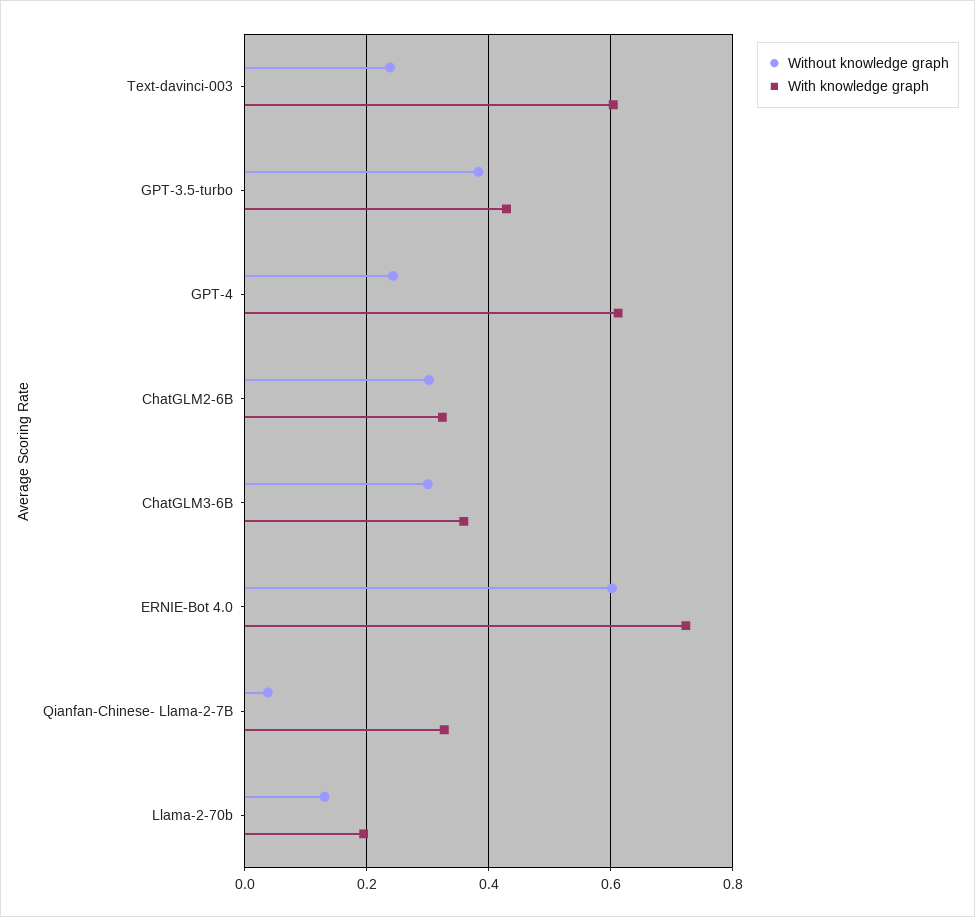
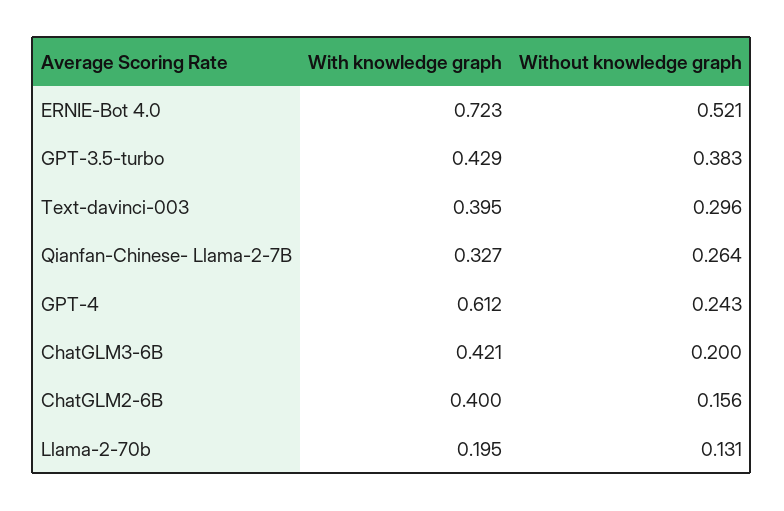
  {
    "Without knowledge graph": {
-     "Text-davinci-003": 0.24,
+     "Text-davinci-003": 0.296,
      "GPT-3.5-turbo": 0.383,
      "GPT-4": 0.243,
-     "ChatGLM2-6B": 0.3,
+     "ChatGLM2-6B": 0.156,
-     "ChatGLM3-6B": 0.3,
+     "ChatGLM3-6B": 0.2,
-     "ERNIE-Bot 4.0": 0.6,
+     "ERNIE-Bot 4.0": 0.521,
-     "Qianfan-Chinese- Llama-2-7B": 0.04,
+     "Qianfan-Chinese- Llama-2-7B": 0.264,
      "Llama-2-70b": 0.131
    },
    "With knowledge graph": {
-     "Text-davinci-003": 0.6,
+     "Text-davinci-003": 0.395,
      "GPT-3.5-turbo": 0.429,
      "GPT-4": 0.612,
-     "ChatGLM2-6B": 0.32,
+     "ChatGLM2-6B": 0.4,
-     "ChatGLM3-6B": 0.36,
+     "ChatGLM3-6B": 0.421,
      "ERNIE-Bot 4.0": 0.723,
      "Qianfan-Chinese- Llama-2-7B": 0.327,
      "Llama-2-70b": 0.195
    }
  }

